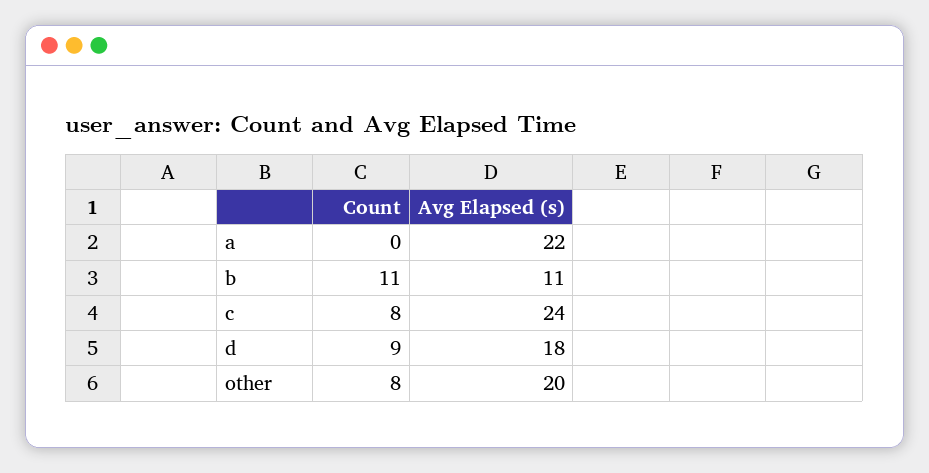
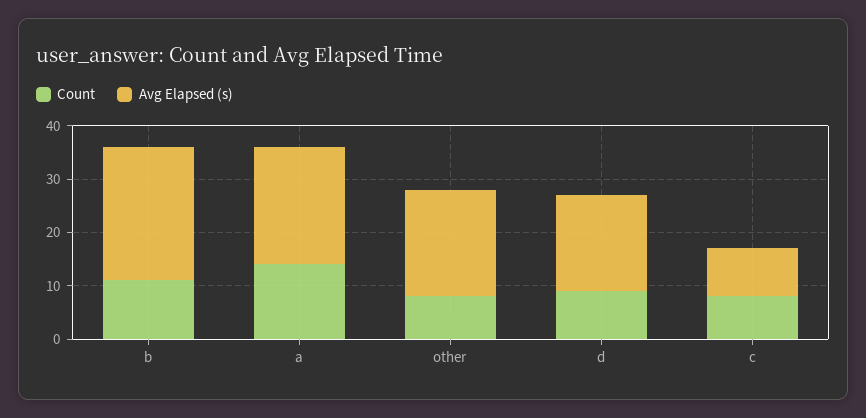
  {
    "Count": {
-     "a": 0,
+     "a": 15,
      "b": 11,
      "c": 8,
      "d": 9,
      "other": 8
    },
    "Avg Elapsed (s)": {
      "a": 22,
-     "b": 11,
+     "b": 25,
-     "c": 24,
+     "c": 10,
      "d": 18,
      "other": 20
    }
  }

